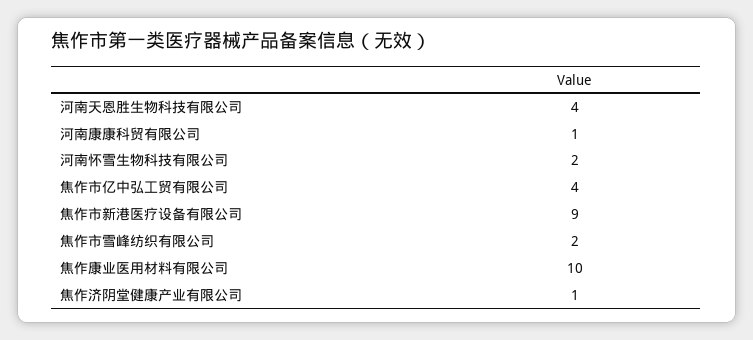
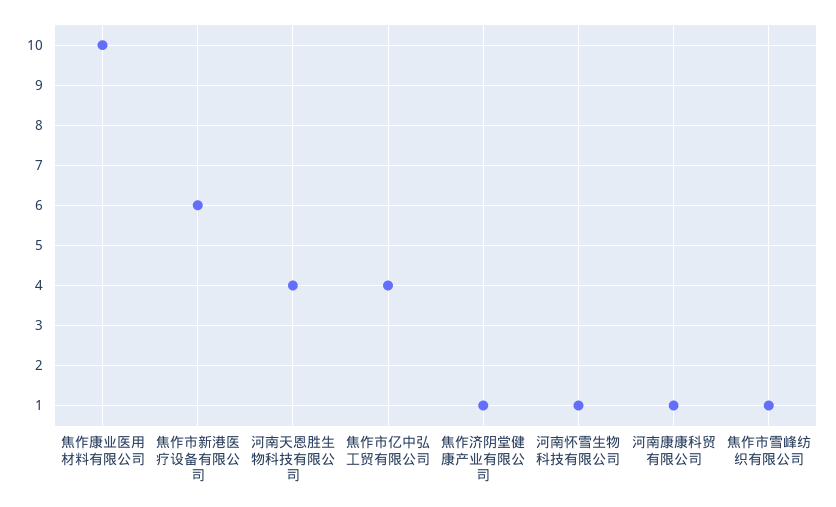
  {
    "河南天恩胜生物科技有限公司": 4,
    "河南康康科贸有限公司": 1,
-   "河南怀雪生物科技有限公司": 2,
+   "河南怀雪生物科技有限公司": 1,
    "焦作市亿中弘工贸有限公司": 4,
-   "焦作市新港医疗设备有限公司": 9,
+   "焦作市新港医疗设备有限公司": 6,
-   "焦作市雪峰纺织有限公司": 2,
+   "焦作市雪峰纺织有限公司": 1,
    "焦作康业医用材料有限公司": 10,
    "焦作济阴堂健康产业有限公司": 1
  }

